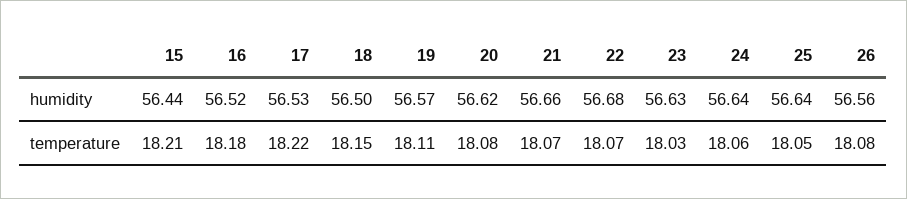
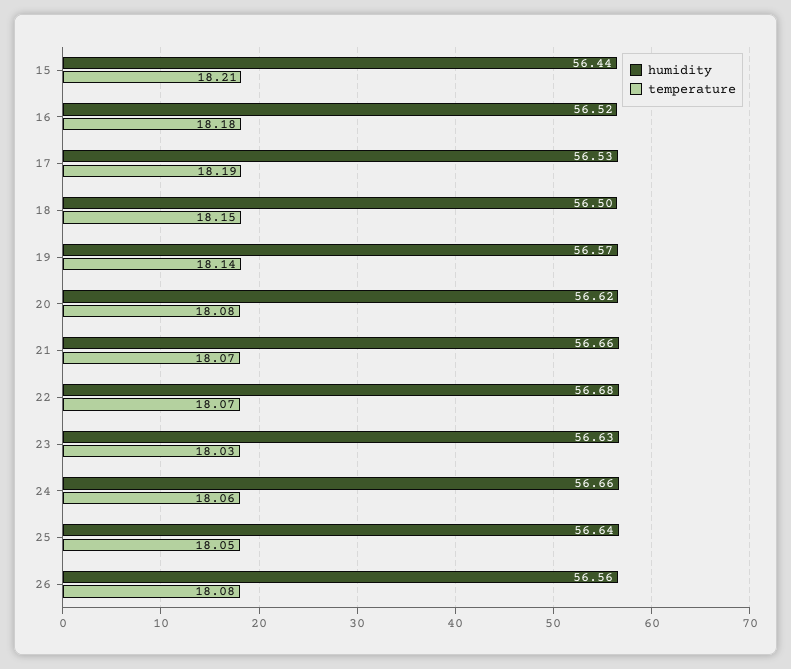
  {
    "humidity": {
      "15": 56.44,
      "16": 56.52,
      "17": 56.53,
      "18": 56.5,
      "19": 56.57,
      "20": 56.62,
      "21": 56.66,
      "22": 56.68,
      "23": 56.63,
-     "24": 56.64,
+     "24": 56.66,
      "25": 56.64,
      "26": 56.56
    },
    "temperature": {
      "15": 18.21,
      "16": 18.18,
-     "17": 18.22,
+     "17": 18.19,
      "18": 18.15,
-     "19": 18.11,
+     "19": 18.14,
      "20": 18.08,
      "21": 18.07,
      "22": 18.07,
      "23": 18.03,
      "24": 18.06,
      "25": 18.05,
      "26": 18.08
    }
  }

